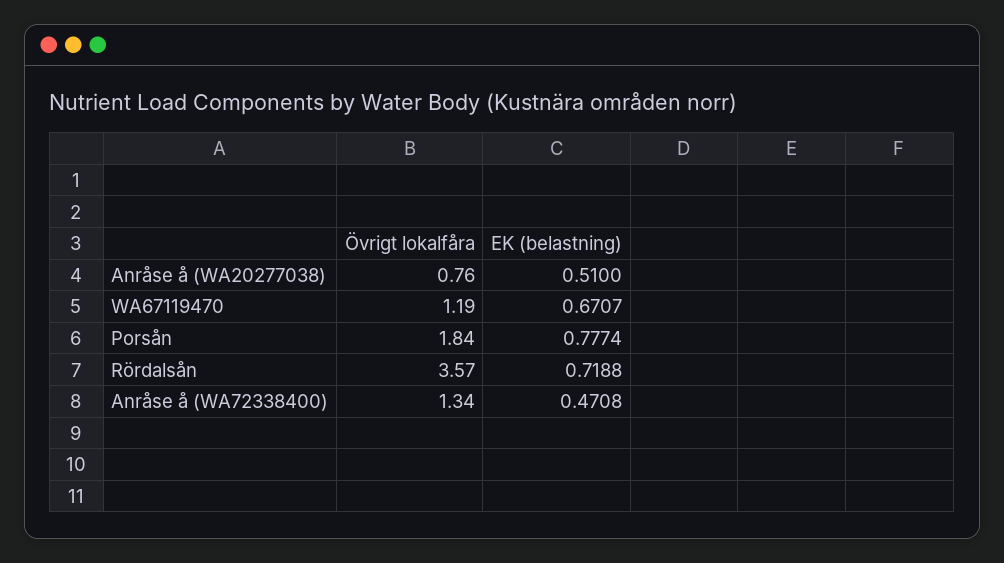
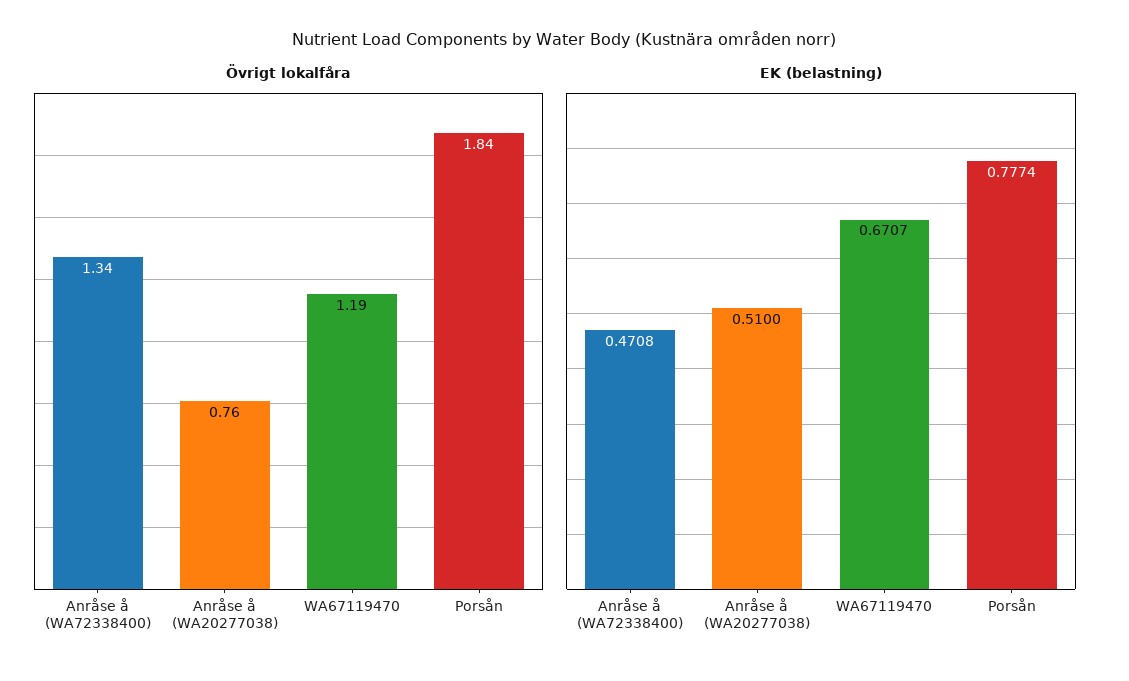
  {
    "Övrigt lokalfåra": {
      "Anråse å (WA20277038)": 0.76,
      "WA67119470": 1.19,
      "Porsån": 1.84,
-     "Rördalsån": 3.57,
      "Anråse å (WA72338400)": 1.34
    },
    "EK (belastning)": {
      "Anråse å (WA20277038)": 0.51,
      "WA67119470": 0.6707,
      "Porsån": 0.7774,
-     "Rördalsån": 0.7188,
      "Anråse å (WA72338400)": 0.4708
    }
  }

